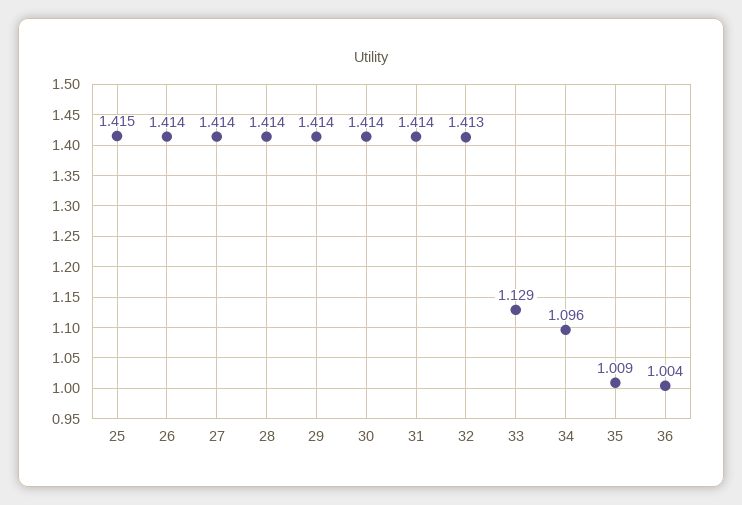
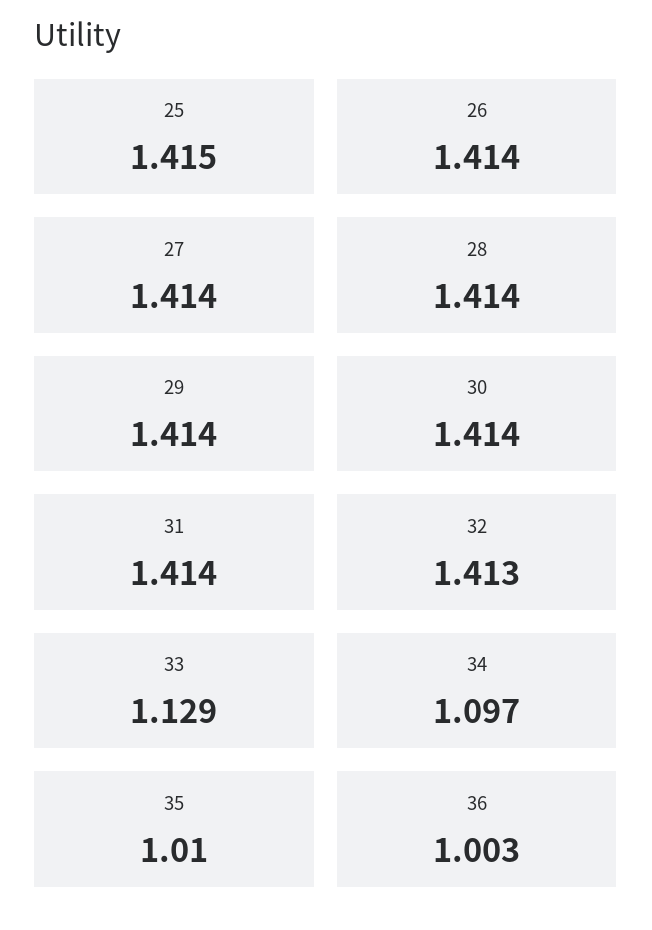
  {
    "25": 1.415,
    "26": 1.414,
    "27": 1.414,
    "28": 1.414,
    "29": 1.414,
    "30": 1.414,
    "31": 1.414,
    "32": 1.413,
    "33": 1.129,
-   "34": 1.096,
+   "34": 1.097,
-   "35": 1.009,
+   "35": 1.01,
-   "36": 1.004
+   "36": 1.003
  }

